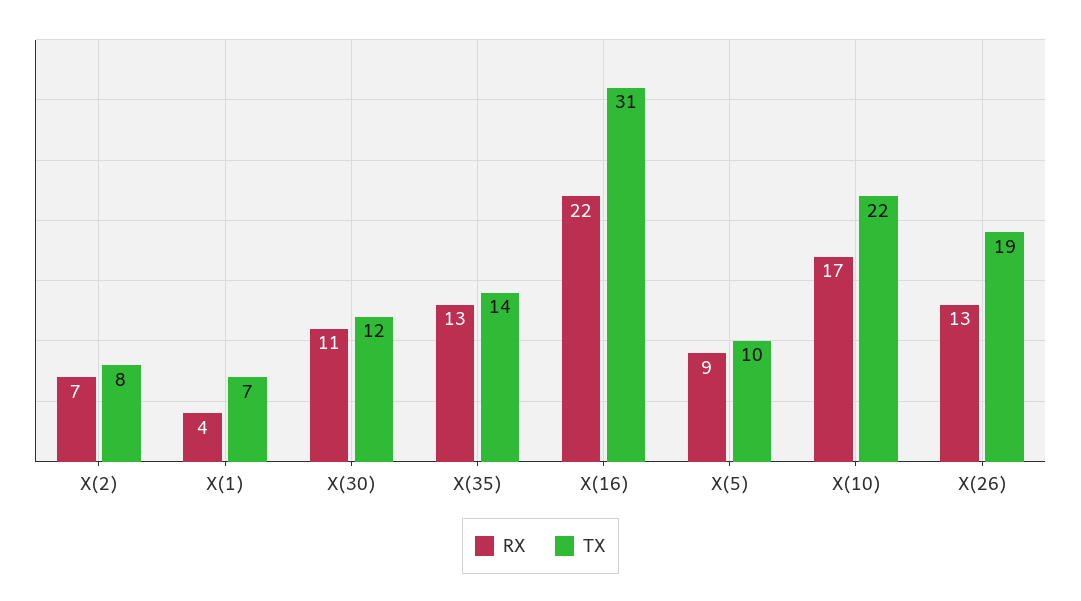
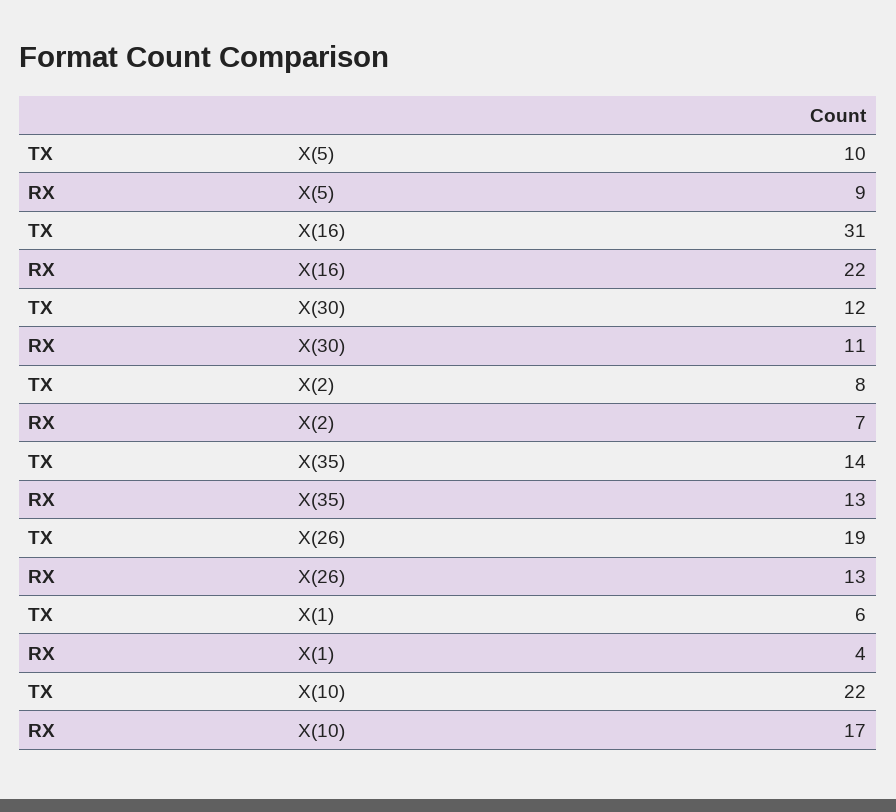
  {
    "RX": {
      "X(2)": 7,
      "X(1)": 4,
      "X(30)": 11,
      "X(35)": 13,
      "X(16)": 22,
      "X(5)": 9,
      "X(10)": 17,
      "X(26)": 13
    },
    "TX": {
      "X(2)": 8,
-     "X(1)": 7,
+     "X(1)": 6,
      "X(30)": 12,
      "X(35)": 14,
      "X(16)": 31,
      "X(5)": 10,
      "X(10)": 22,
      "X(26)": 19
    }
  }

